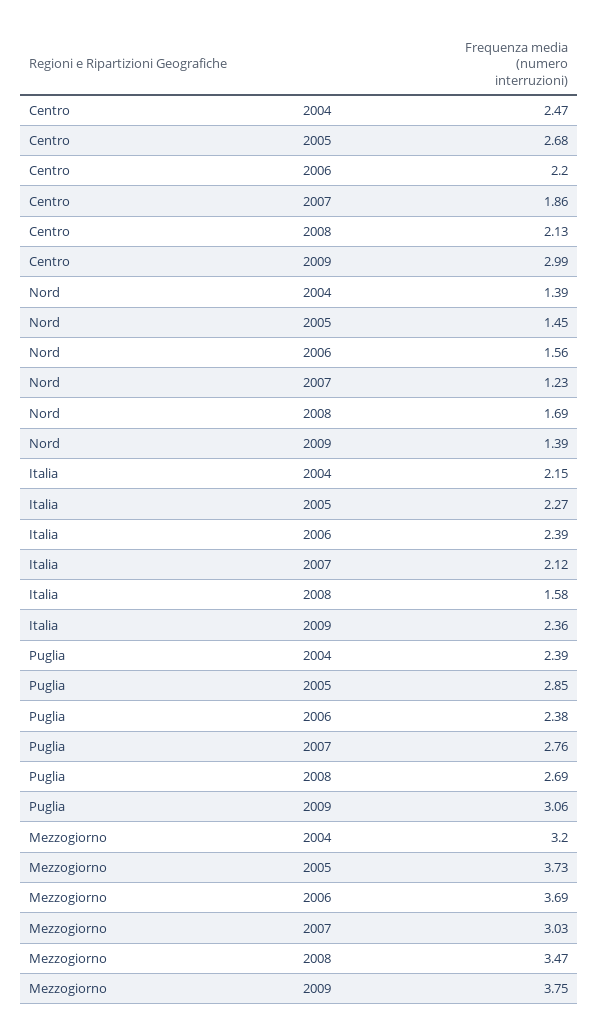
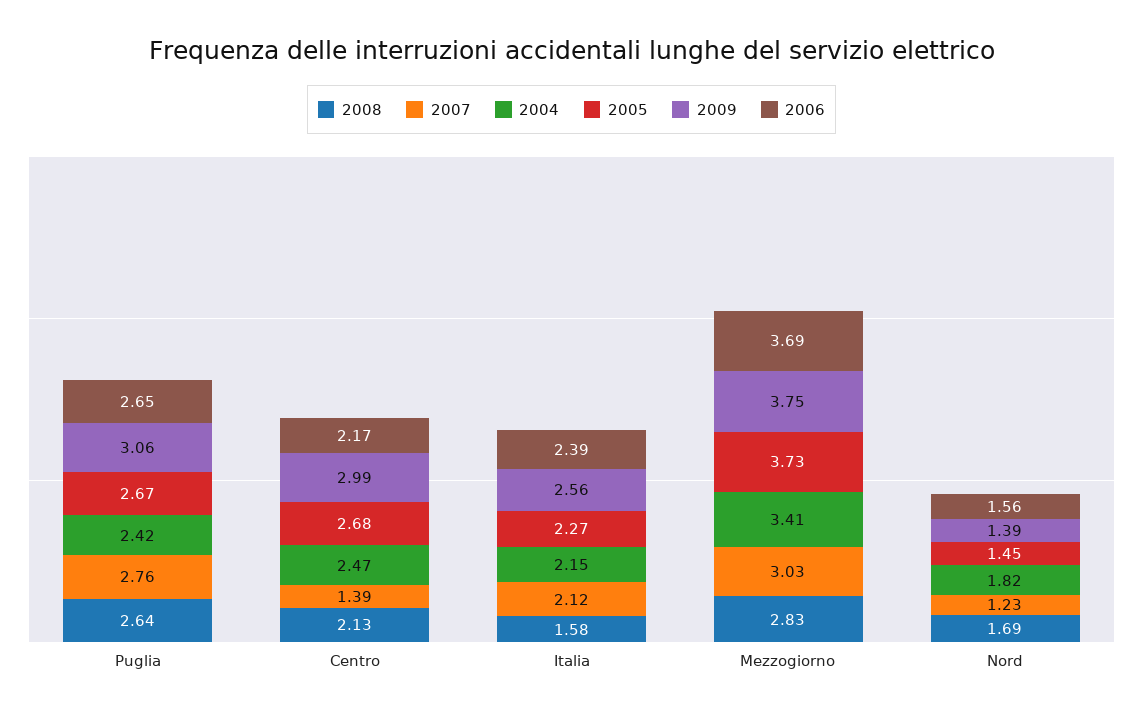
  {
    "2004": {
      "Centro": 2.47,
-     "Nord": 1.39,
+     "Nord": 1.82,
      "Italia": 2.15,
-     "Puglia": 2.39,
+     "Puglia": 2.42,
-     "Mezzogiorno": 3.2
+     "Mezzogiorno": 3.41
    },
    "2005": {
      "Centro": 2.68,
      "Nord": 1.45,
      "Italia": 2.27,
-     "Puglia": 2.85,
+     "Puglia": 2.67,
      "Mezzogiorno": 3.73
    },
    "2006": {
-     "Centro": 2.2,
+     "Centro": 2.17,
      "Nord": 1.56,
      "Italia": 2.39,
-     "Puglia": 2.38,
+     "Puglia": 2.65,
      "Mezzogiorno": 3.69
    },
    "2007": {
-     "Centro": 1.86,
+     "Centro": 1.39,
      "Nord": 1.23,
      "Italia": 2.12,
      "Puglia": 2.76,
      "Mezzogiorno": 3.03
    },
    "2008": {
      "Centro": 2.13,
      "Nord": 1.69,
      "Italia": 1.58,
-     "Puglia": 2.69,
+     "Puglia": 2.64,
-     "Mezzogiorno": 3.47
+     "Mezzogiorno": 2.83
    },
    "2009": {
      "Centro": 2.99,
      "Nord": 1.39,
-     "Italia": 2.36,
+     "Italia": 2.56,
      "Puglia": 3.06,
      "Mezzogiorno": 3.75
    }
  }

